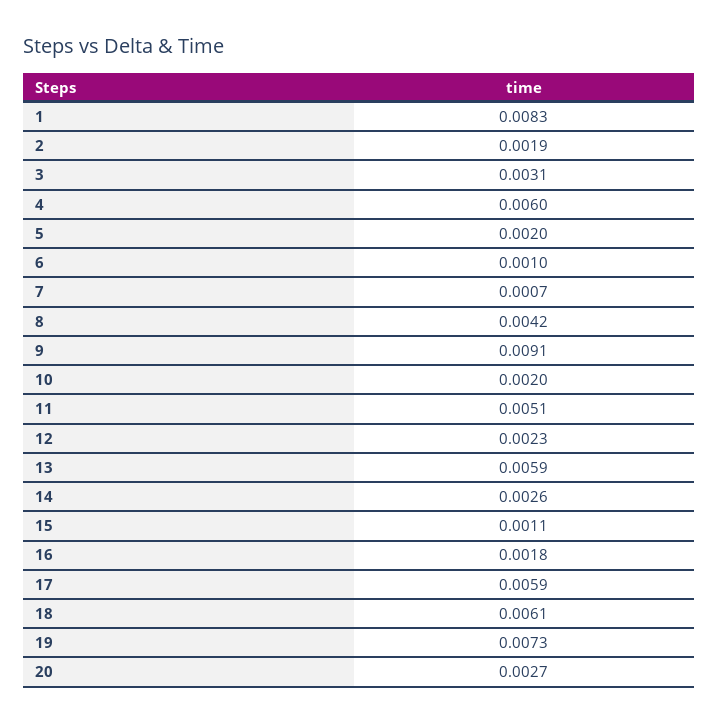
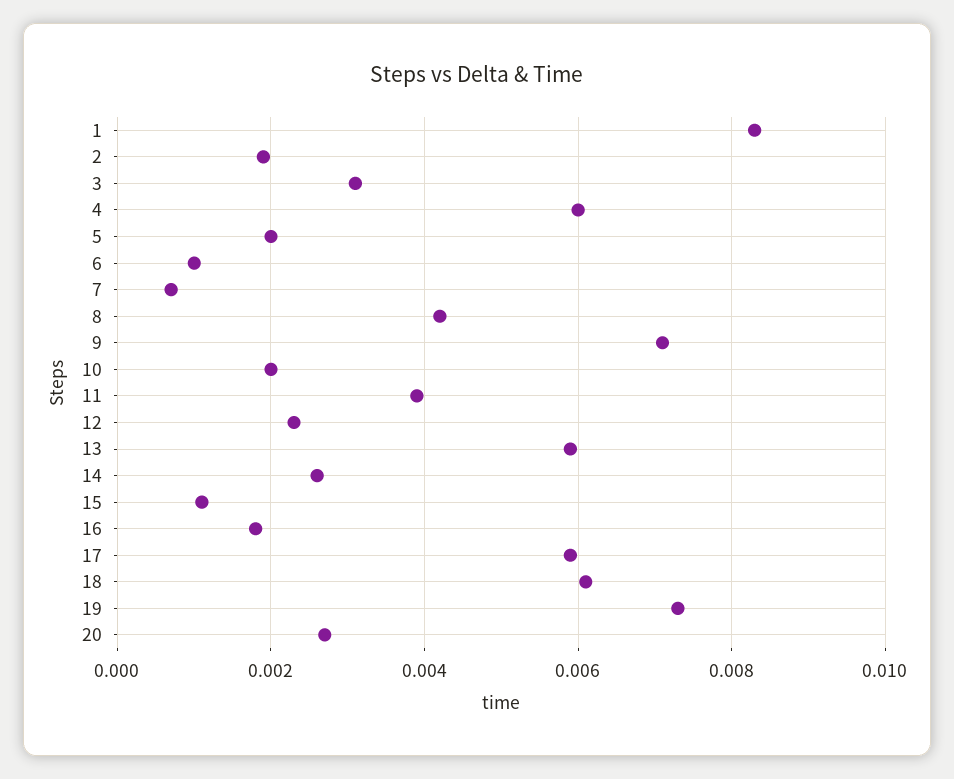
  {
    "1": 0.0083,
    "2": 0.0019,
    "3": 0.0031,
    "4": 0.006,
    "5": 0.002,
    "6": 0.001,
    "7": 0.0007,
    "8": 0.0042,
-   "9": 0.0091,
+   "9": 0.007,
    "10": 0.002,
-   "11": 0.0051,
+   "11": 0.004,
    "12": 0.0023,
    "13": 0.0059,
    "14": 0.0026,
    "15": 0.0011,
    "16": 0.0018,
    "17": 0.0059,
    "18": 0.0061,
    "19": 0.0073,
    "20": 0.0027
  }

